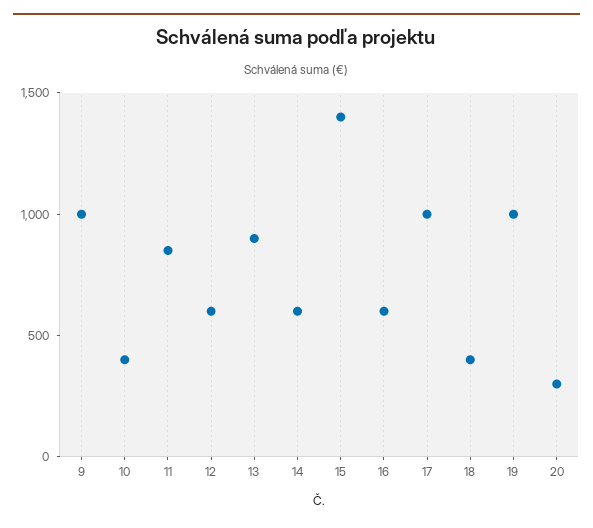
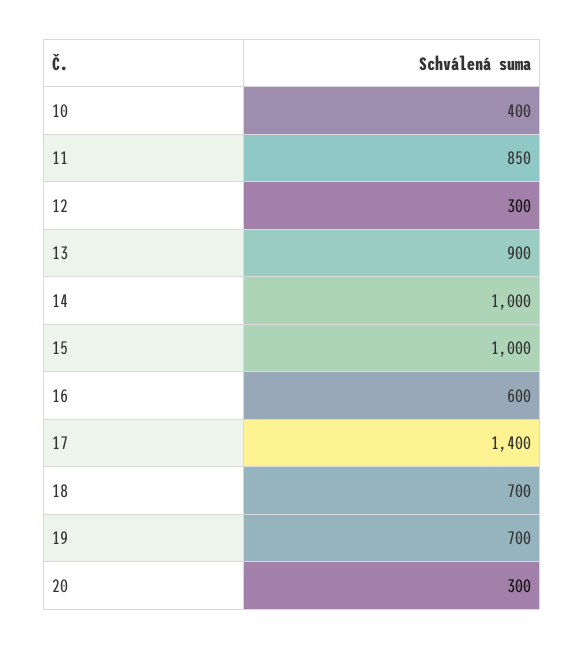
  {
-   "9": 1000,
    "10": 400,
    "11": 850,
-   "12": 600,
+   "12": 300,
    "13": 900,
-   "14": 600,
+   "14": 1000,
-   "15": 1400,
+   "15": 1000,
    "16": 600,
-   "17": 1000,
+   "17": 1400,
-   "18": 400,
+   "18": 700,
-   "19": 1000,
+   "19": 700,
    "20": 300
  }

